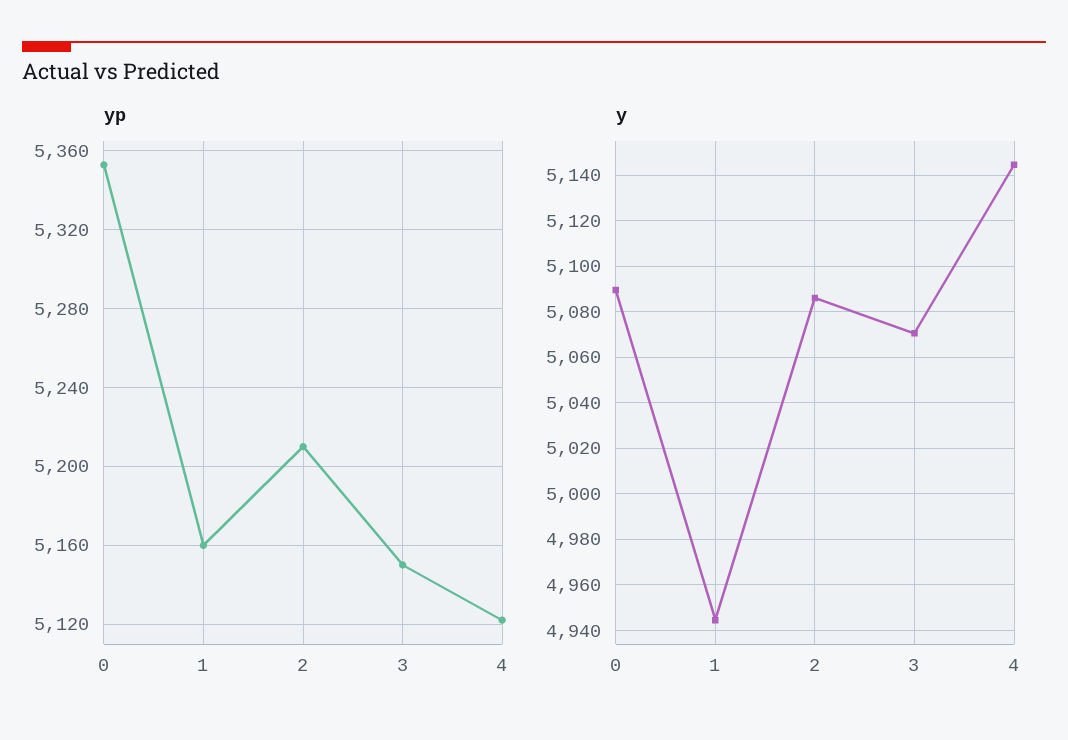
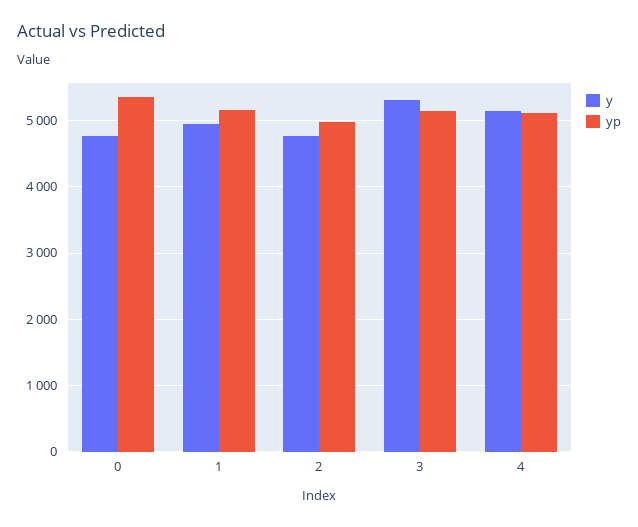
  {
    "yp": {
      "0": 5355,
      "1": 5160,
-     "2": 5210,
+     "2": 5000,
      "3": 5150,
      "4": 5120
    },
    "y": {
-     "0": 5090,
+     "0": 4800,
      "1": 4945,
-     "2": 5085,
+     "2": 4800,
-     "3": 5070,
+     "3": 5300,
      "4": 5145
    }
  }

